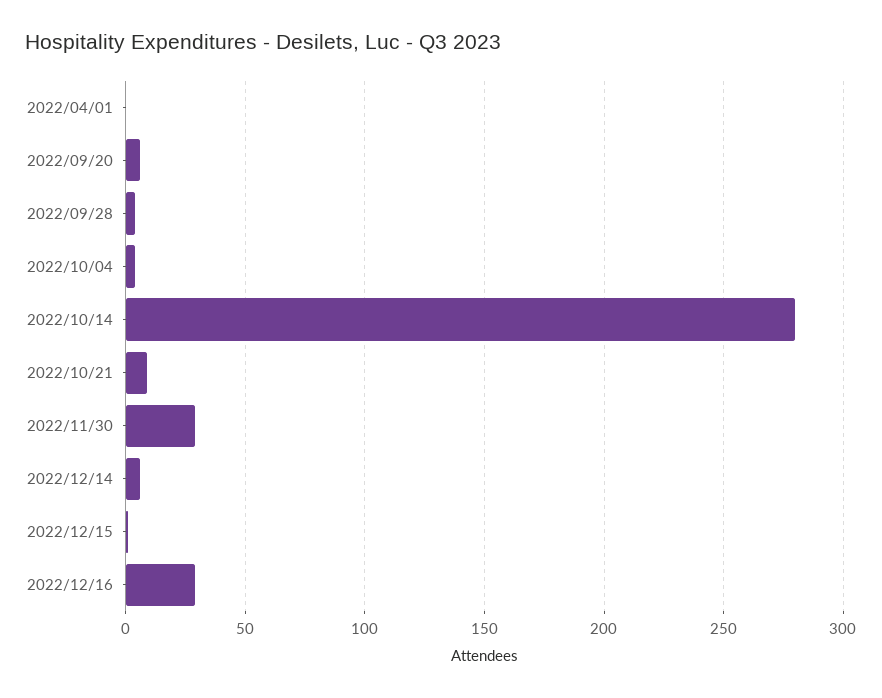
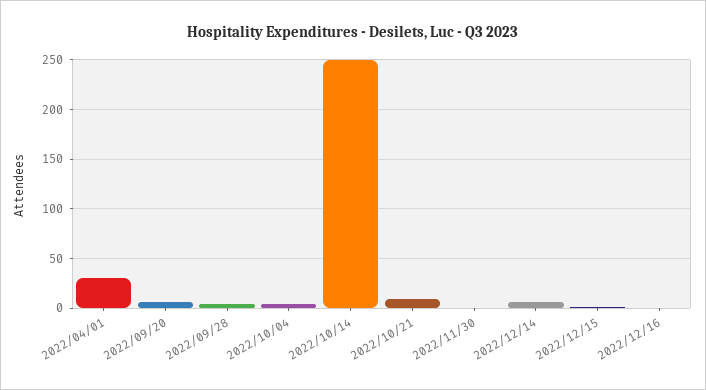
  {
-   "2022/04/01": 0,
+   "2022/04/01": 30,
    "2022/09/20": 5,
    "2022/09/28": 5,
    "2022/10/04": 5,
-   "2022/10/14": 280,
+   "2022/10/14": 250,
    "2022/10/21": 10,
-   "2022/11/30": 30,
+   "2022/11/30": 0,
    "2022/12/14": 5,
    "2022/12/15": 0,
-   "2022/12/16": 30
+   "2022/12/16": 0
  }

